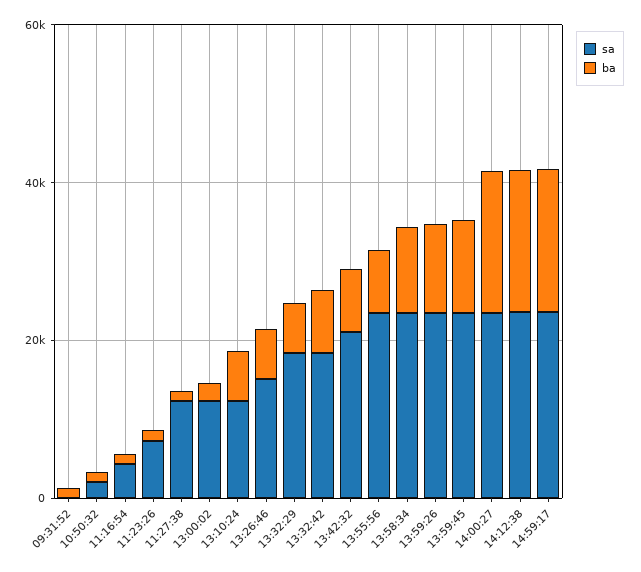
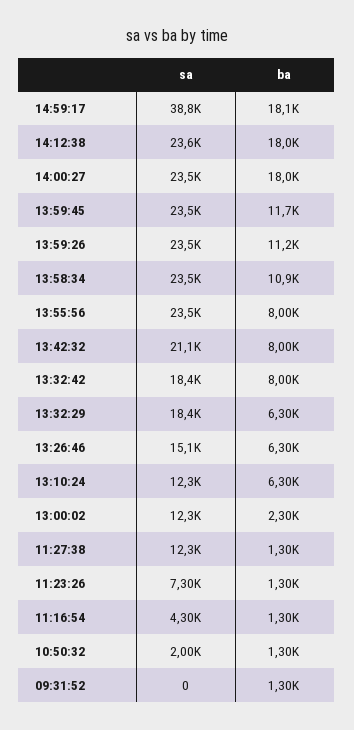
  {
    "sa": {
      "09:31:52": 0,
      "10:50:32": 2000,
      "11:16:54": 4300,
      "11:23:26": 7300,
      "11:27:38": 12300,
      "13:00:02": 12300,
      "13:10:24": 12300,
      "13:26:46": 15100,
      "13:32:29": 18400,
      "13:32:42": 18400,
      "13:42:32": 21100,
      "13:55:56": 23500,
      "13:58:34": 23500,
      "13:59:26": 23500,
      "13:59:45": 23500,
      "14:00:27": 23500,
      "14:12:38": 23600,
-     "14:59:17": 25000
+     "14:59:17": 38800
    },
    "ba": {
      "09:31:52": 1300,
      "10:50:32": 1300,
      "11:16:54": 1300,
      "11:23:26": 1300,
      "11:27:38": 1300,
      "13:00:02": 2300,
      "13:10:24": 6300,
      "13:26:46": 6300,
      "13:32:29": 6300,
      "13:32:42": 8000,
      "13:42:32": 8000,
      "13:55:56": 8000,
      "13:58:34": 10900,
      "13:59:26": 11200,
      "13:59:45": 11700,
      "14:00:27": 18000,
      "14:12:38": 18000,
      "14:59:17": 18100
    }
  }

